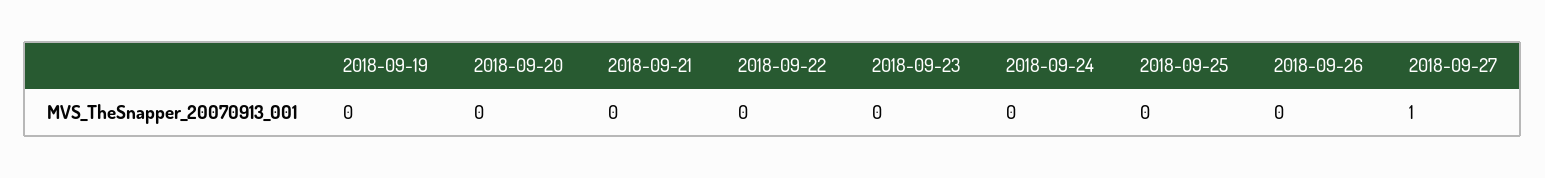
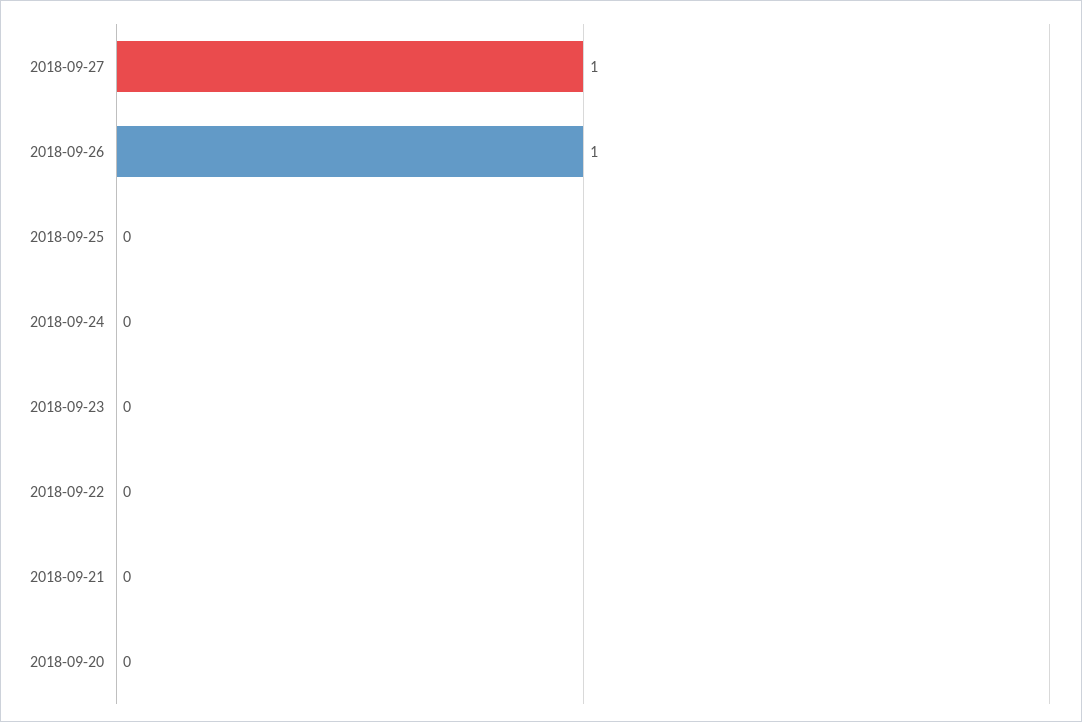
  {
-   "2018-09-19": 0,
    "2018-09-20": 0,
    "2018-09-21": 0,
    "2018-09-22": 0,
    "2018-09-23": 0,
    "2018-09-24": 0,
    "2018-09-25": 0,
-   "2018-09-26": 0,
+   "2018-09-26": 1,
    "2018-09-27": 1
  }

